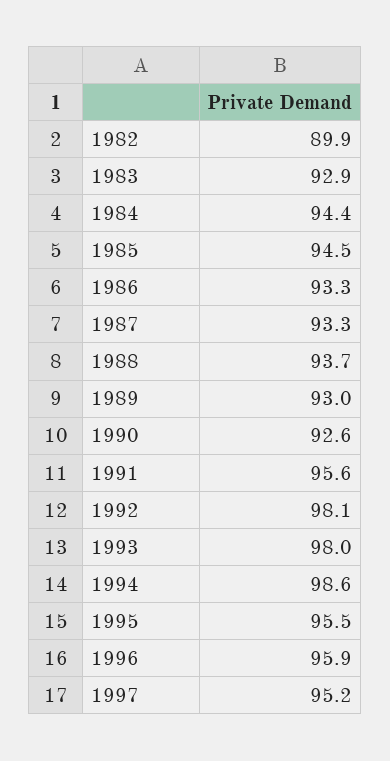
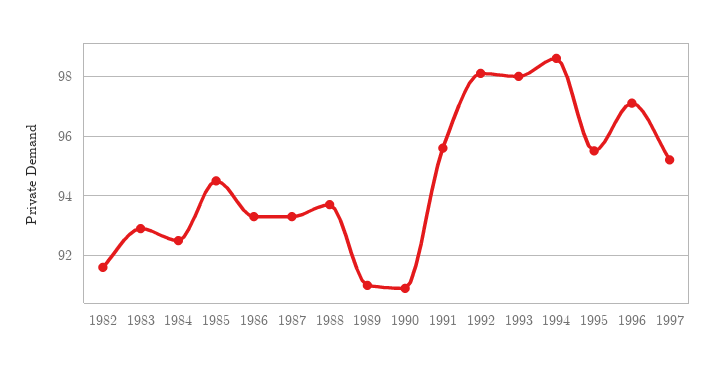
  {
-   "1982": 89.9,
+   "1982": 91.5,
    "1983": 92.9,
-   "1984": 94.4,
+   "1984": 92.5,
    "1985": 94.5,
    "1986": 93.3,
    "1987": 93.3,
    "1988": 93.7,
-   "1989": 93,
+   "1989": 91,
-   "1990": 92.6,
+   "1990": 91,
    "1991": 95.6,
    "1992": 98.1,
    "1993": 98,
    "1994": 98.6,
    "1995": 95.5,
-   "1996": 95.9,
+   "1996": 97,
    "1997": 95.2
  }

